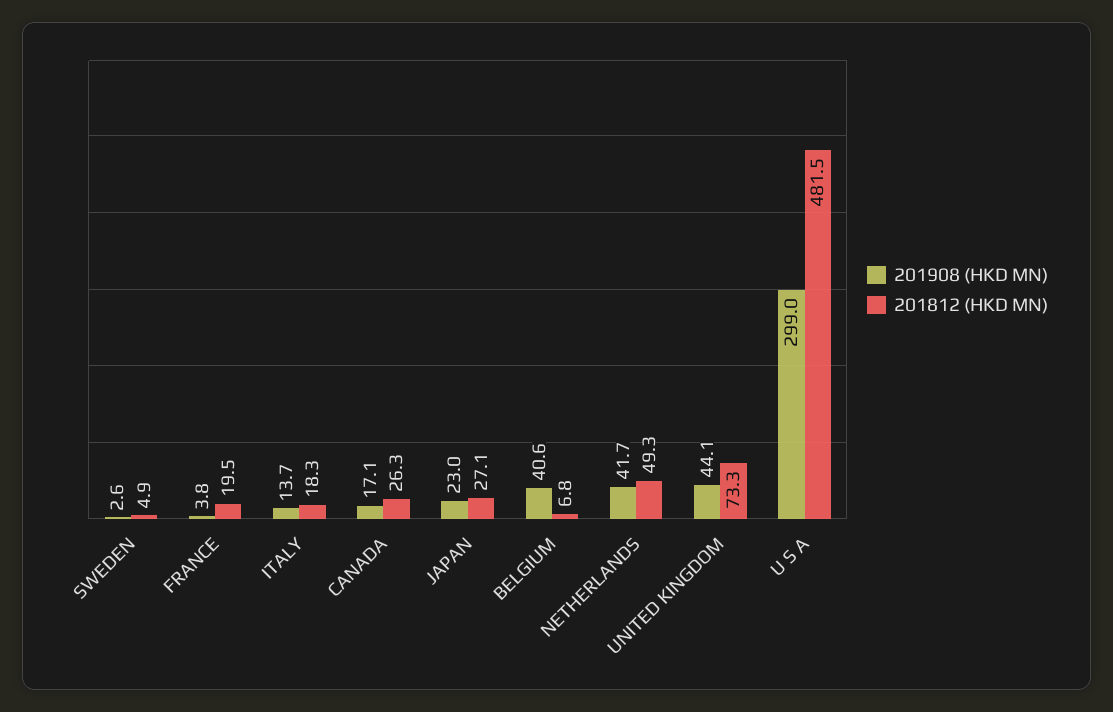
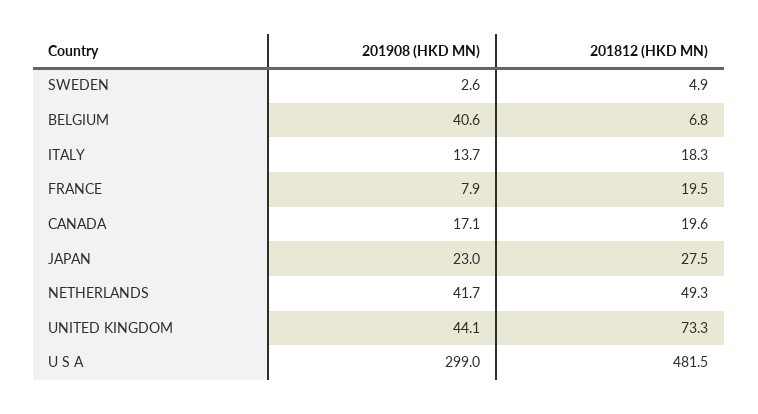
  {
    "201908 (HKD MN)": {
      "SWEDEN": 2.6,
-     "FRANCE": 3.8,
+     "FRANCE": 7.9,
      "ITALY": 13.7,
      "CANADA": 17.1,
      "JAPAN": 23,
      "BELGIUM": 40.6,
      "NETHERLANDS": 41.7,
      "UNITED KINGDOM": 44.1,
      "U S A": 299
    },
    "201812 (HKD MN)": {
      "SWEDEN": 4.9,
      "FRANCE": 19.5,
      "ITALY": 18.3,
-     "CANADA": 26.3,
+     "CANADA": 19.6,
-     "JAPAN": 27.1,
+     "JAPAN": 27.5,
      "BELGIUM": 6.8,
      "NETHERLANDS": 49.3,
      "UNITED KINGDOM": 73.3,
      "U S A": 481.5
    }
  }

